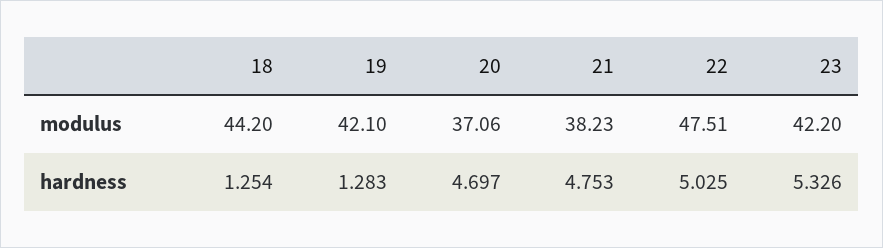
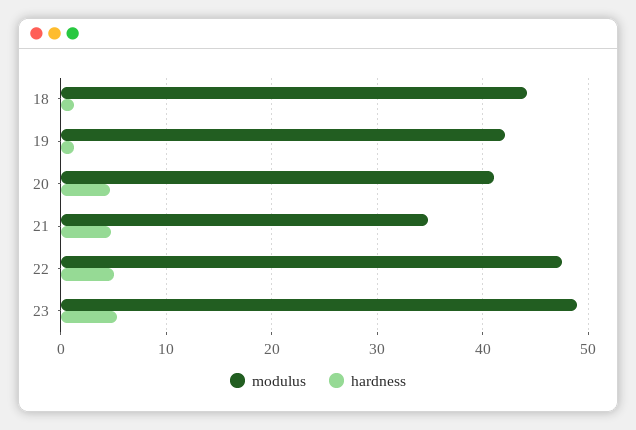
  {
    "modulus": {
      "18": 44.2,
      "19": 42.1,
-     "20": 37.06,
+     "20": 41,
-     "21": 38.23,
+     "21": 35,
      "22": 47.51,
-     "23": 42.2
+     "23": 49
    },
    "hardness": {
      "18": 1.254,
      "19": 1.283,
      "20": 4.697,
      "21": 4.753,
      "22": 5.025,
      "23": 5.326
    }
  }

